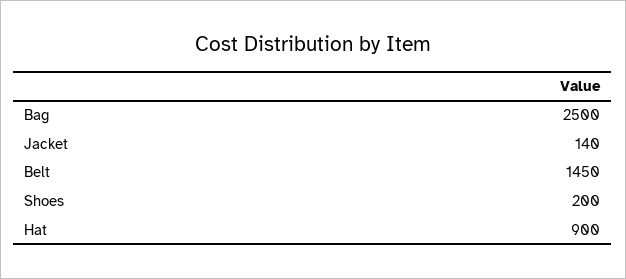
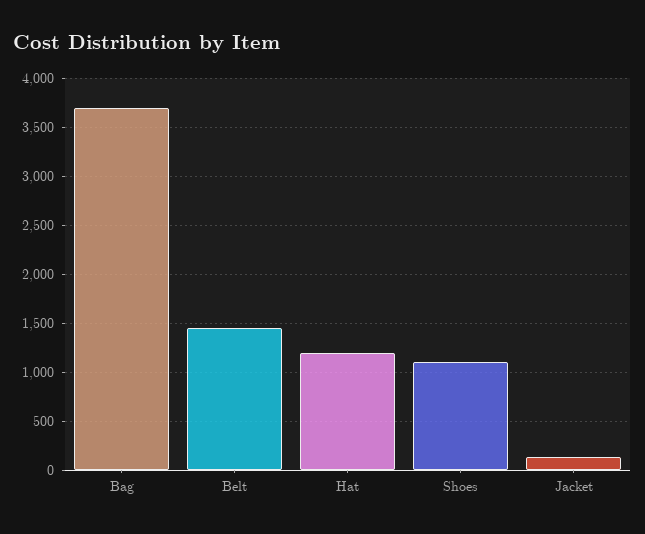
  {
-   "Bag": 2500,
+   "Bag": 3700,
    "Jacket": 140,
    "Belt": 1450,
-   "Shoes": 200,
+   "Shoes": 1100,
-   "Hat": 900
+   "Hat": 1200
  }

